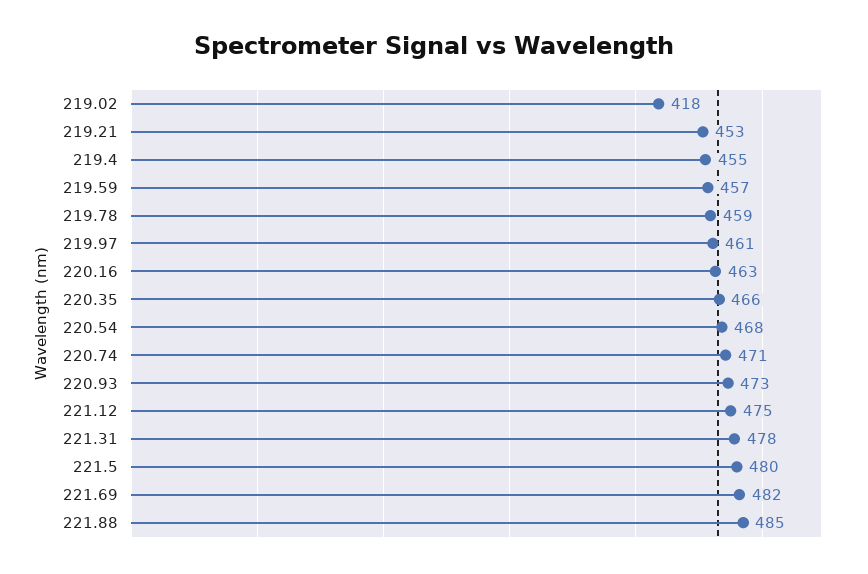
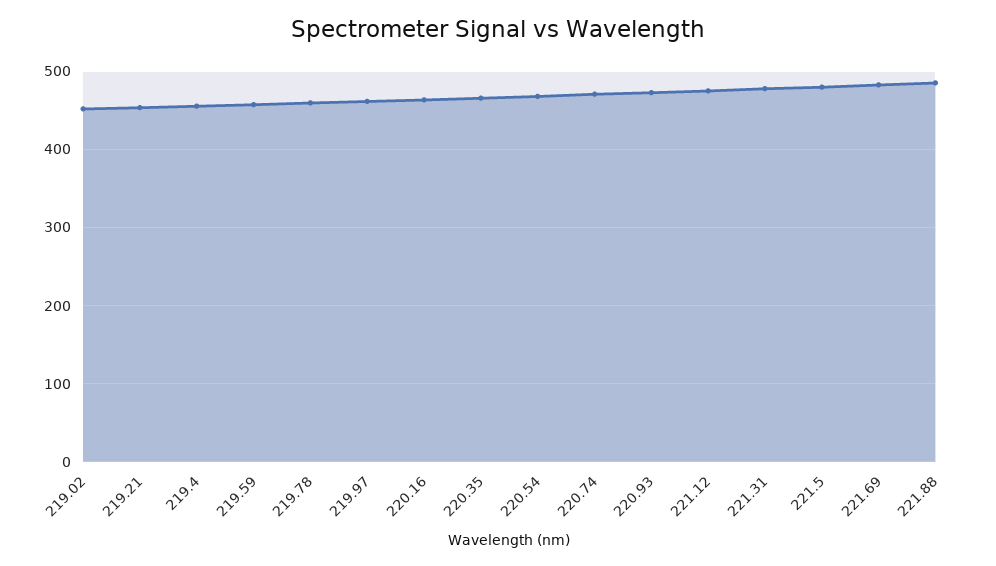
  {
-   "219.02": 418,
+   "219.02": 450,
    "219.21": 453,
    "219.4": 455,
    "219.59": 457,
    "219.78": 459,
    "219.97": 461,
    "220.16": 463,
    "220.35": 466,
    "220.54": 468,
    "220.74": 471,
    "220.93": 473,
    "221.12": 475,
    "221.31": 478,
    "221.5": 480,
    "221.69": 482,
    "221.88": 485
  }

